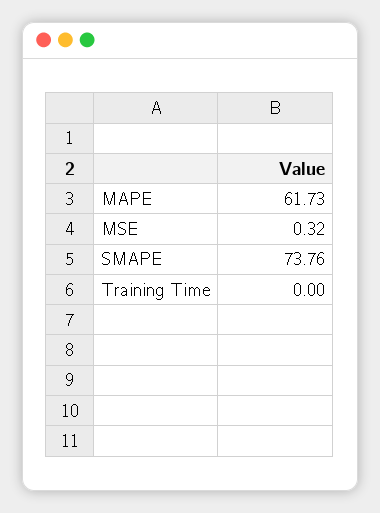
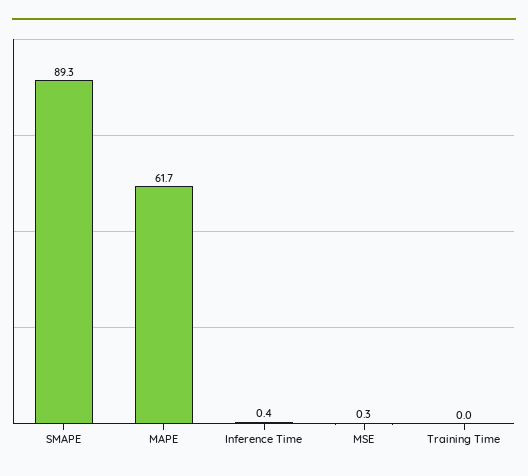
  {
    "MAPE": 61.73,
    "MSE": 0.32,
-   "SMAPE": 73.76,
+   "SMAPE": 89.3,
-   "Training Time": 0
+   "Training Time": 0,
+   "Inference Time": 0.4
  }

